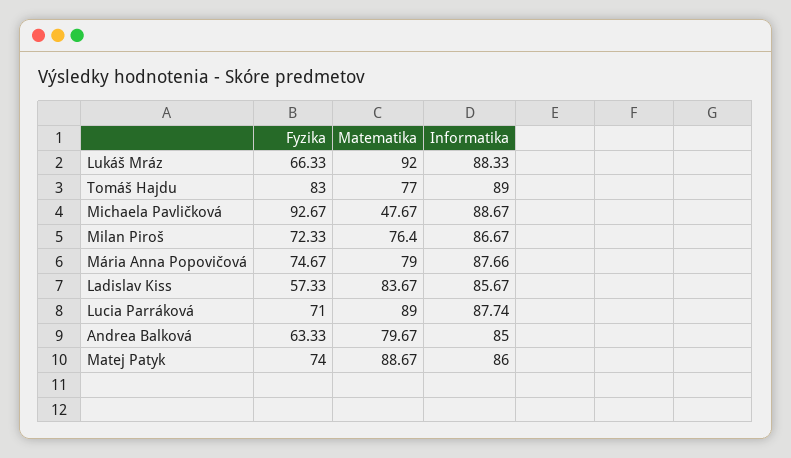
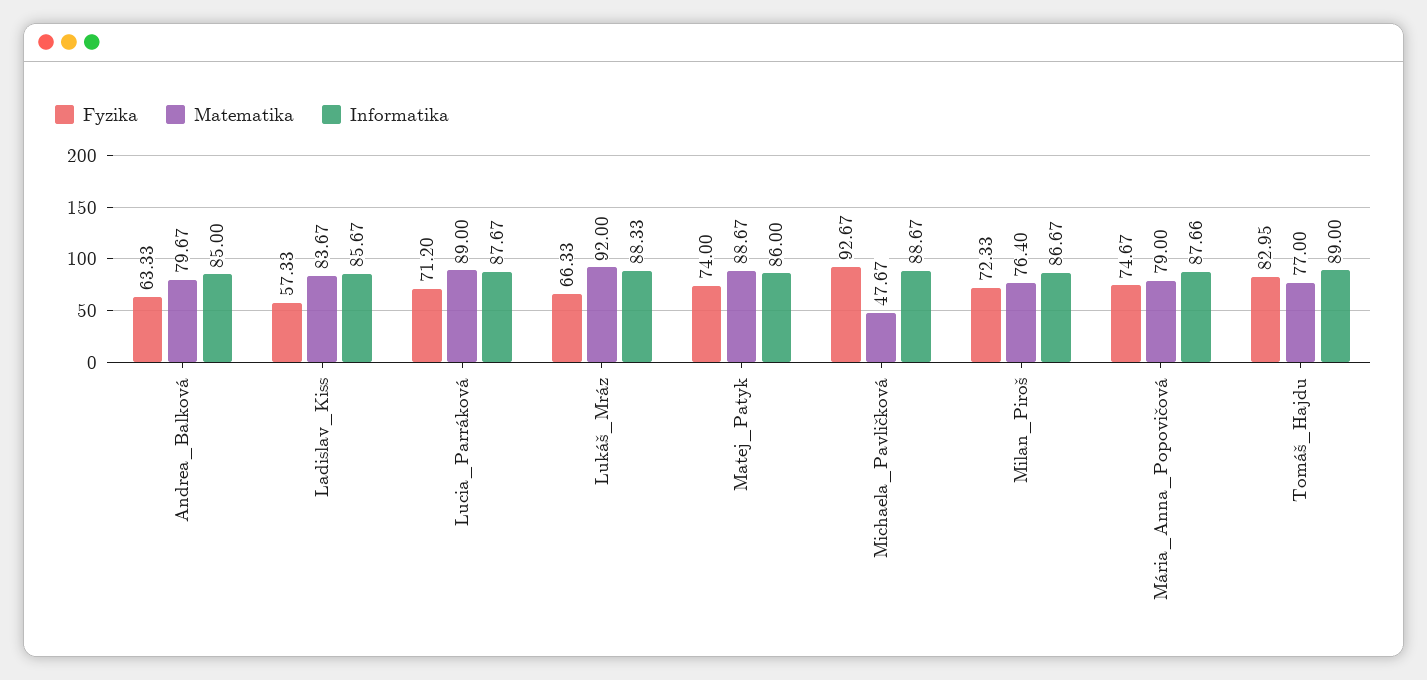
  {
    "Fyzika": {
      "Lukáš Mráz": 66.33,
-     "Tomáš Hajdu": 83,
+     "Tomáš Hajdu": 82.95,
      "Michaela Pavličková": 92.67,
      "Milan Piroš": 72.33,
      "Mária Anna Popovičová": 74.67,
      "Ladislav Kiss": 57.33,
-     "Lucia Parráková": 71,
+     "Lucia Parráková": 71.2,
      "Andrea Balková": 63.33,
      "Matej Patyk": 74
    },
    "Matematika": {
      "Lukáš Mráz": 92,
      "Tomáš Hajdu": 77,
      "Michaela Pavličková": 47.67,
      "Milan Piroš": 76.4,
      "Mária Anna Popovičová": 79,
      "Ladislav Kiss": 83.67,
      "Lucia Parráková": 89,
      "Andrea Balková": 79.67,
      "Matej Patyk": 88.67
    },
    "Informatika": {
      "Lukáš Mráz": 88.33,
      "Tomáš Hajdu": 89,
      "Michaela Pavličková": 88.67,
      "Milan Piroš": 86.67,
      "Mária Anna Popovičová": 87.66,
      "Ladislav Kiss": 85.67,
-     "Lucia Parráková": 87.74,
+     "Lucia Parráková": 87.67,
      "Andrea Balková": 85,
      "Matej Patyk": 86
    }
  }

